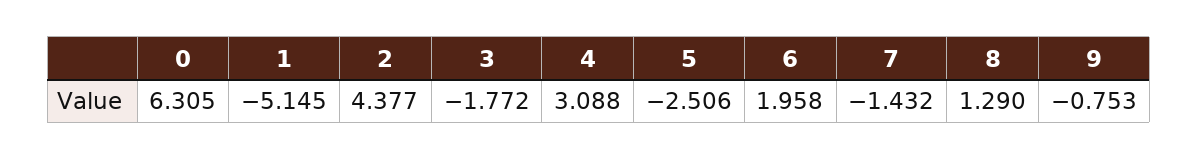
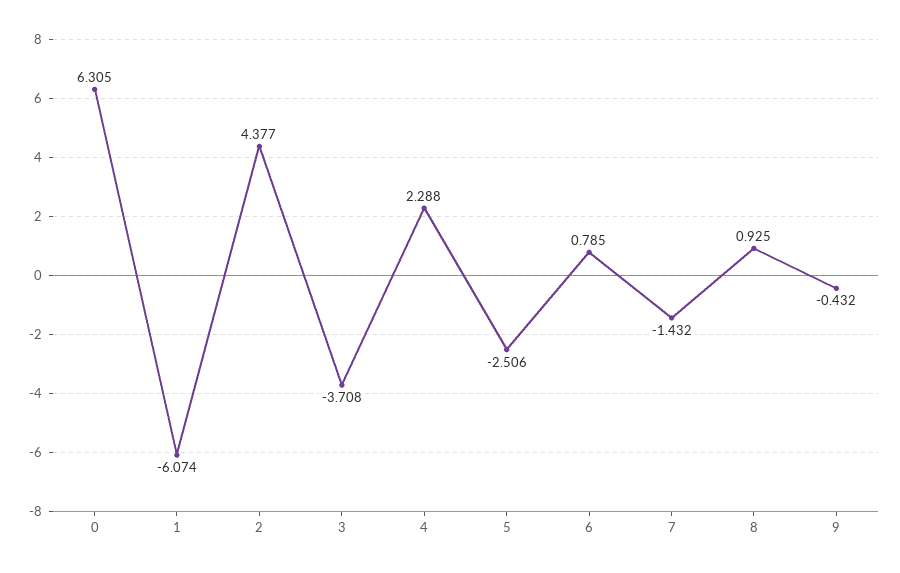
  {
    "0": 6.305,
-   "1": -5.145,
+   "1": -6.074,
    "2": 4.377,
-   "3": -1.772,
+   "3": -3.708,
-   "4": 3.088,
+   "4": 2.288,
    "5": -2.506,
-   "6": 1.958,
+   "6": 0.785,
    "7": -1.432,
-   "8": 1.29,
+   "8": 0.925,
-   "9": -0.753
+   "9": -0.432
  }

